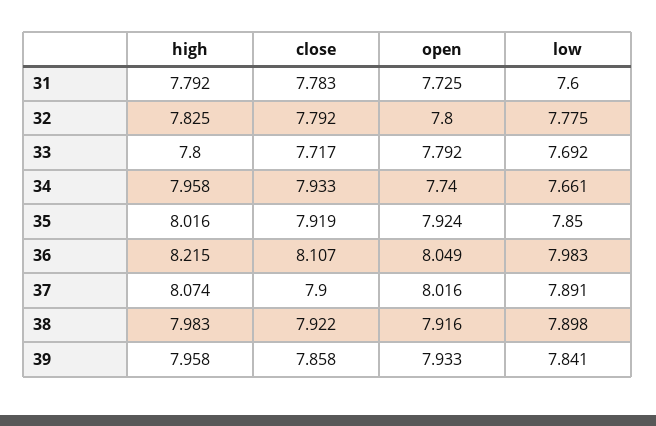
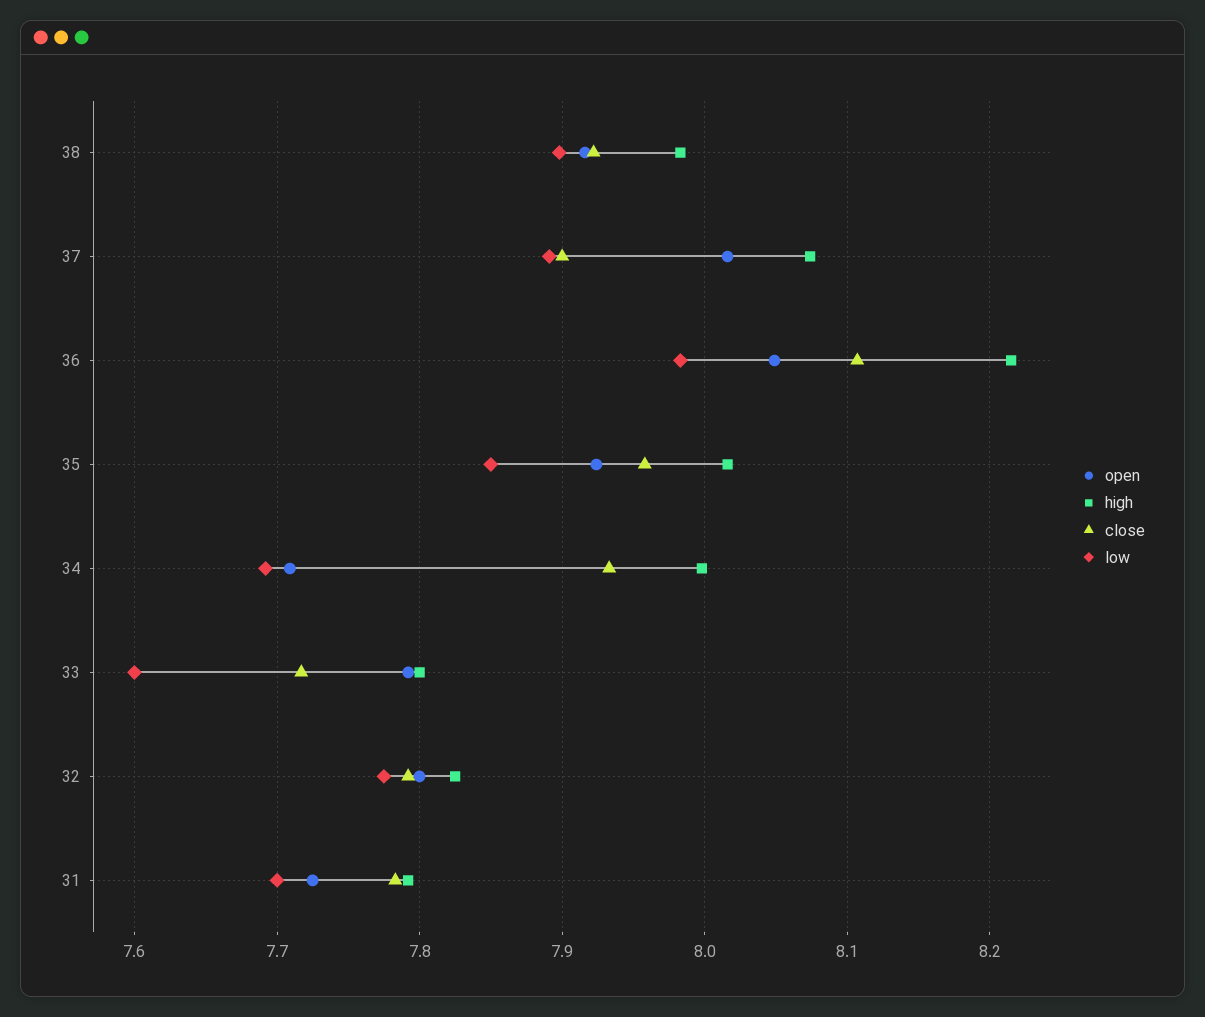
  {
    "high": {
      "31": 7.792,
      "32": 7.825,
      "33": 7.8,
-     "34": 7.958,
+     "34": 8,
      "35": 8.016,
      "36": 8.215,
      "37": 8.074,
-     "38": 7.983,
+     "38": 7.983
-     "39": 7.958
    },
    "close": {
      "31": 7.783,
      "32": 7.792,
      "33": 7.717,
      "34": 7.933,
-     "35": 7.919,
+     "35": 7.96,
      "36": 8.107,
      "37": 7.9,
-     "38": 7.922,
+     "38": 7.922
-     "39": 7.858
    },
    "open": {
      "31": 7.725,
      "32": 7.8,
      "33": 7.792,
-     "34": 7.74,
+     "34": 7.71,
      "35": 7.924,
      "36": 8.049,
      "37": 8.016,
-     "38": 7.916,
+     "38": 7.916
-     "39": 7.933
    },
    "low": {
-     "31": 7.6,
+     "31": 7.7,
      "32": 7.775,
-     "33": 7.692,
+     "33": 7.6,
-     "34": 7.661,
+     "34": 7.69,
      "35": 7.85,
      "36": 7.983,
      "37": 7.891,
-     "38": 7.898,
+     "38": 7.898
-     "39": 7.841
    }
  }

